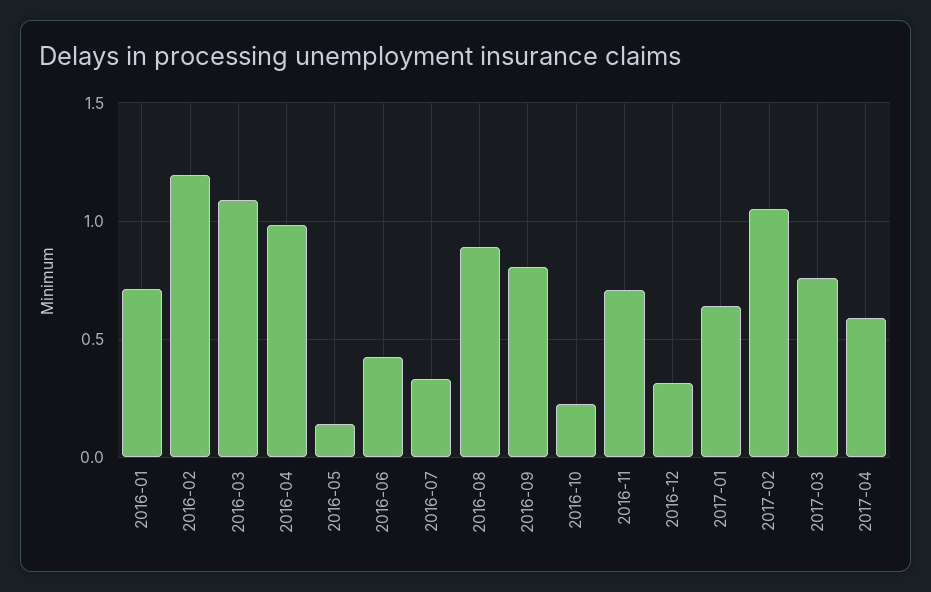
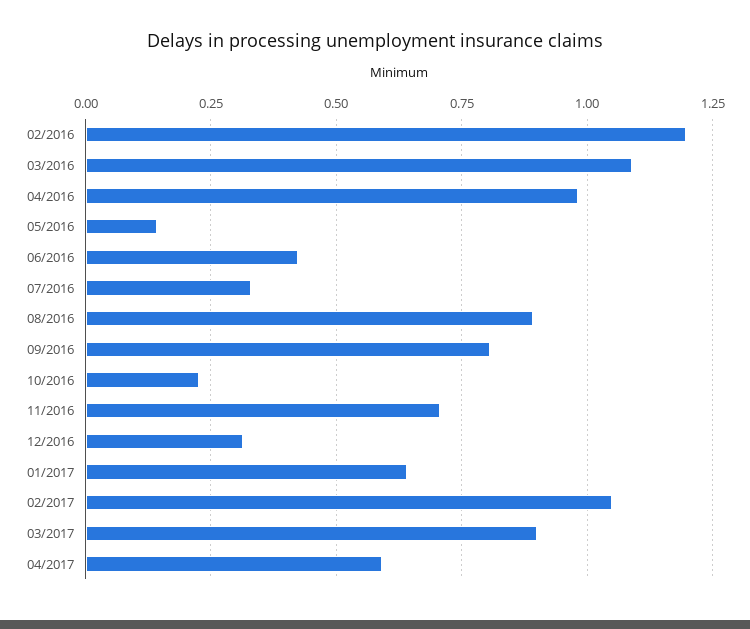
  {
-   "2016-01": 0.7,
    "2016-02": 1.2,
    "2016-03": 1.1,
    "2016-04": 0.975,
    "2016-05": 0.15,
    "2016-06": 0.425,
    "2016-07": 0.325,
    "2016-08": 0.9,
    "2016-09": 0.8,
    "2016-10": 0.225,
    "2016-11": 0.7,
    "2016-12": 0.325,
    "2017-01": 0.65,
    "2017-02": 1.05,
-   "2017-03": 0.75,
+   "2017-03": 0.9,
    "2017-04": 0.6
  }

